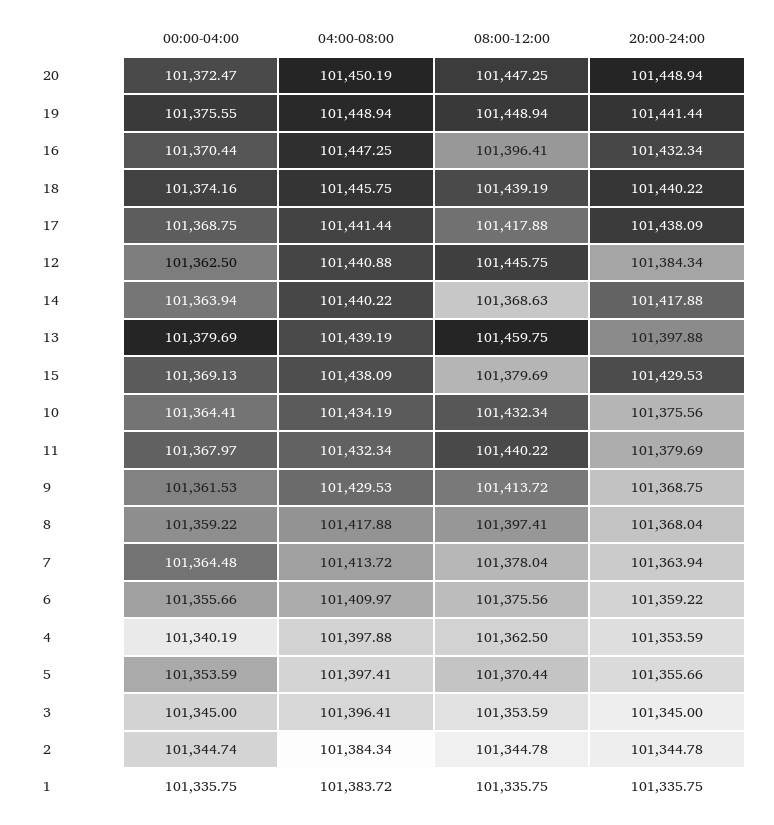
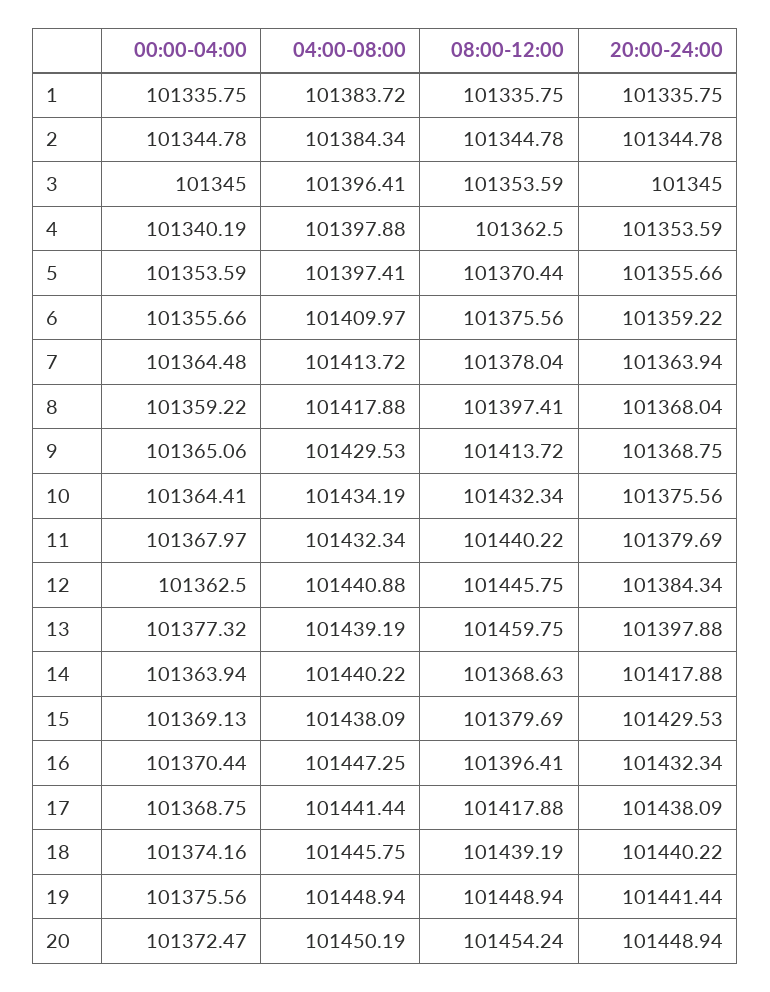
  {
    "00:00-04:00": {
      "20": 101372.47,
-     "19": 101375.55,
+     "19": 101375.56,
      "16": 101370.44,
      "18": 101374.16,
      "17": 101368.75,
      "12": 101362.5,
      "14": 101363.94,
-     "13": 101379.69,
+     "13": 101377.32,
      "15": 101369.13,
      "10": 101364.41,
      "11": 101367.97,
-     "9": 101361.53,
+     "9": 101365.06,
      "8": 101359.22,
      "7": 101364.48,
      "6": 101355.66,
      "4": 101340.19,
      "5": 101353.59,
      "3": 101345,
-     "2": 101344.74,
+     "2": 101344.78,
      "1": 101335.75
    },
    "04:00-08:00": {
      "20": 101450.19,
      "19": 101448.94,
      "16": 101447.25,
      "18": 101445.75,
      "17": 101441.44,
      "12": 101440.88,
      "14": 101440.22,
      "13": 101439.19,
      "15": 101438.09,
      "10": 101434.19,
      "11": 101432.34,
      "9": 101429.53,
      "8": 101417.88,
      "7": 101413.72,
      "6": 101409.97,
      "4": 101397.88,
      "5": 101397.41,
      "3": 101396.41,
      "2": 101384.34,
      "1": 101383.72
    },
    "08:00-12:00": {
-     "20": 101447.25,
+     "20": 101454.24,
      "19": 101448.94,
      "16": 101396.41,
      "18": 101439.19,
      "17": 101417.88,
      "12": 101445.75,
      "14": 101368.63,
      "13": 101459.75,
      "15": 101379.69,
      "10": 101432.34,
      "11": 101440.22,
      "9": 101413.72,
      "8": 101397.41,
      "7": 101378.04,
      "6": 101375.56,
      "4": 101362.5,
      "5": 101370.44,
      "3": 101353.59,
      "2": 101344.78,
      "1": 101335.75
    },
    "20:00-24:00": {
      "20": 101448.94,
      "19": 101441.44,
      "16": 101432.34,
      "18": 101440.22,
      "17": 101438.09,
      "12": 101384.34,
      "14": 101417.88,
      "13": 101397.88,
      "15": 101429.53,
      "10": 101375.56,
      "11": 101379.69,
      "9": 101368.75,
      "8": 101368.04,
      "7": 101363.94,
      "6": 101359.22,
      "4": 101353.59,
      "5": 101355.66,
      "3": 101345,
      "2": 101344.78,
      "1": 101335.75
    }
  }

